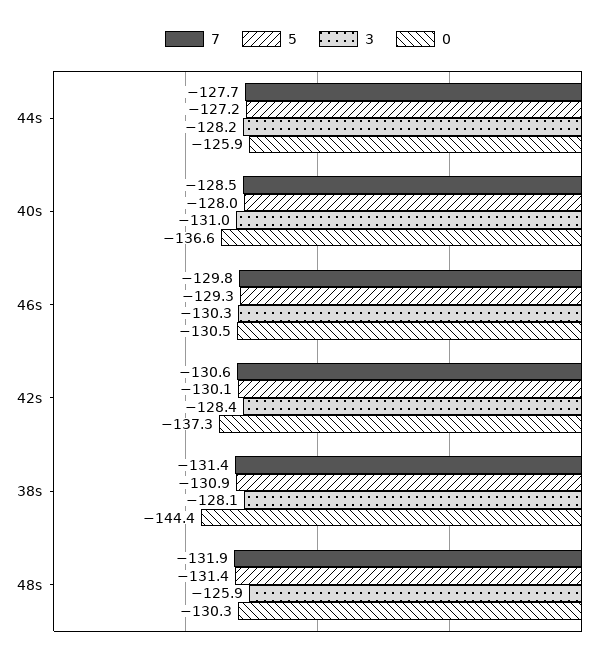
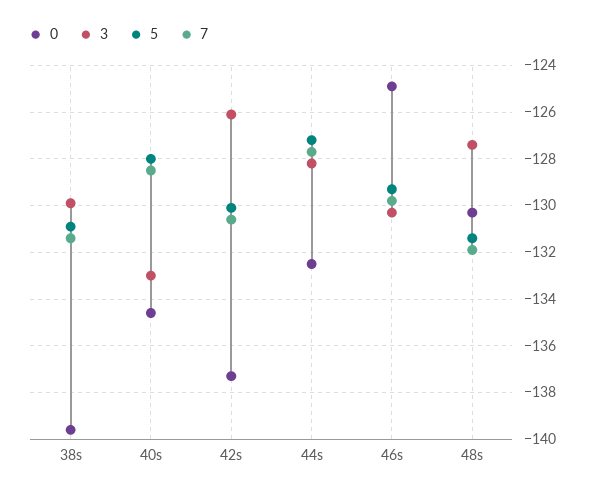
  {
    "7": {
      "44s": -127.7,
      "40s": -128.5,
      "46s": -129.8,
      "42s": -130.6,
      "38s": -131.4,
      "48s": -131.9
    },
    "5": {
      "44s": -127.2,
      "40s": -128,
      "46s": -129.3,
      "42s": -130.1,
      "38s": -130.9,
      "48s": -131.4
    },
    "3": {
      "44s": -128.2,
-     "40s": -131,
+     "40s": -133,
      "46s": -130.3,
-     "42s": -128.4,
+     "42s": -126,
-     "38s": -128.1,
+     "38s": -130,
-     "48s": -125.9
+     "48s": -127.5
    },
    "0": {
-     "44s": -125.9,
+     "44s": -132.5,
-     "40s": -136.6,
+     "40s": -134.5,
-     "46s": -130.5,
+     "46s": -125,
      "42s": -137.3,
-     "38s": -144.4,
+     "38s": -139.5,
      "48s": -130.3
    }
  }

